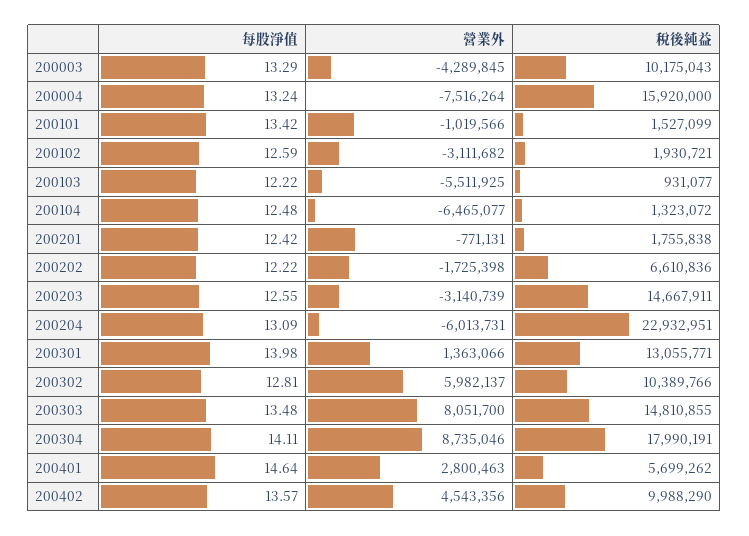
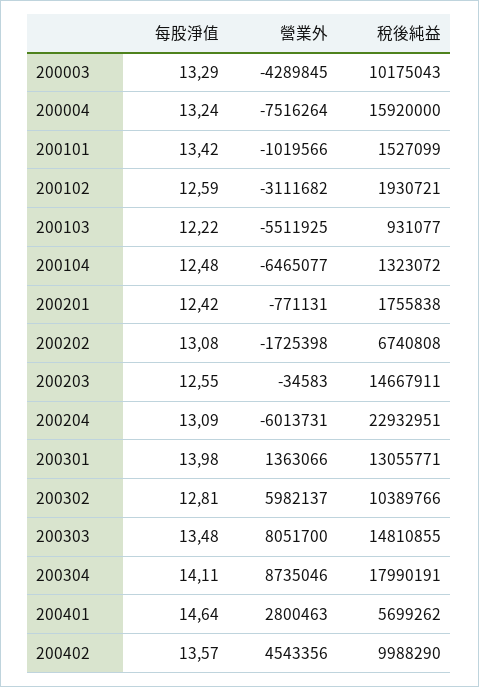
  {
    "每股淨值": {
      "200003": 13.29,
      "200004": 13.24,
      "200101": 13.42,
      "200102": 12.59,
      "200103": 12.22,
      "200104": 12.48,
      "200201": 12.42,
-     "200202": 12.22,
+     "200202": 13.08,
      "200203": 12.55,
      "200204": 13.09,
      "200301": 13.98,
      "200302": 12.81,
      "200303": 13.48,
      "200304": 14.11,
      "200401": 14.64,
      "200402": 13.57
    },
    "營業外": {
      "200003": -4289845,
      "200004": -7516264,
      "200101": -1019566,
      "200102": -3111682,
      "200103": -5511925,
      "200104": -6465077,
      "200201": -771131,
      "200202": -1725398,
-     "200203": -3140739,
+     "200203": -34583,
      "200204": -6013731,
      "200301": 1363066,
      "200302": 5982137,
      "200303": 8051700,
      "200304": 8735046,
      "200401": 2800463,
      "200402": 4543356
    },
    "稅後純益": {
      "200003": 10175043,
      "200004": 15920000,
      "200101": 1527099,
      "200102": 1930721,
      "200103": 931077,
      "200104": 1323072,
      "200201": 1755838,
-     "200202": 6610836,
+     "200202": 6740808,
      "200203": 14667911,
      "200204": 22932951,
      "200301": 13055771,
      "200302": 10389766,
      "200303": 14810855,
      "200304": 17990191,
      "200401": 5699262,
      "200402": 9988290
    }
  }

